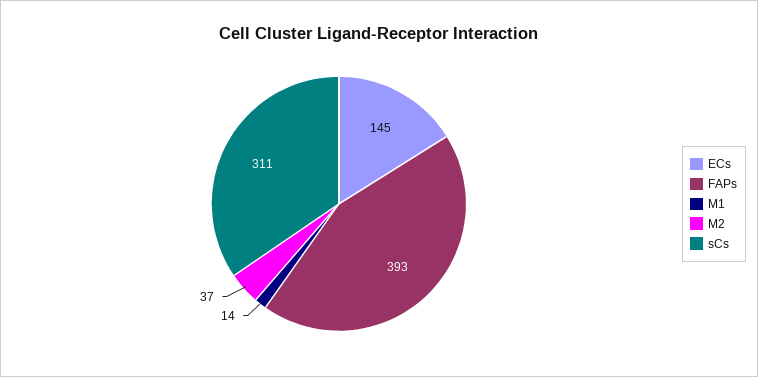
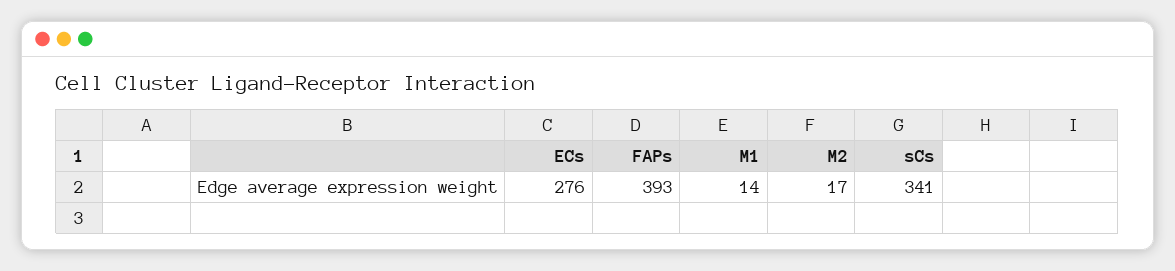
  {
-   "ECs": 145,
+   "ECs": 276,
    "FAPs": 393,
    "M1": 14,
-   "M2": 37,
+   "M2": 17,
-   "sCs": 311
+   "sCs": 341
  }

